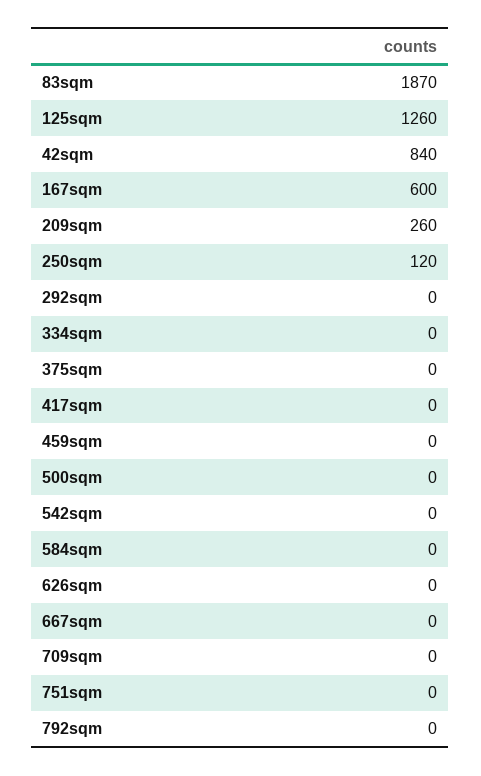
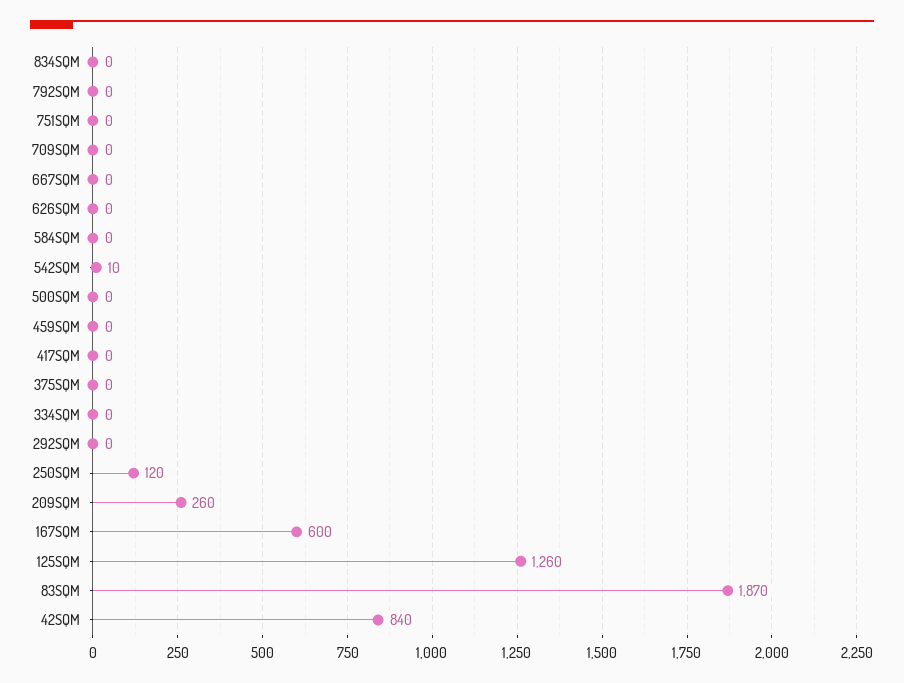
  {
    "83sqm": 1870,
    "125sqm": 1260,
    "42sqm": 840,
    "167sqm": 600,
    "209sqm": 260,
    "250sqm": 120,
    "292sqm": 0,
    "334sqm": 0,
    "375sqm": 0,
    "417sqm": 0,
    "459sqm": 0,
    "500sqm": 0,
-   "542sqm": 0,
+   "542sqm": 10,
    "584sqm": 0,
    "626sqm": 0,
    "667sqm": 0,
    "709sqm": 0,
    "751sqm": 0,
-   "792sqm": 0
+   "792sqm": 0,
+   "834SQM": 0
  }

